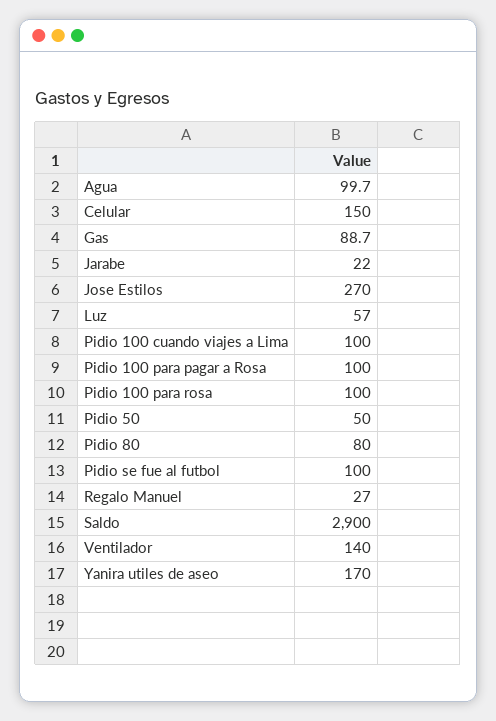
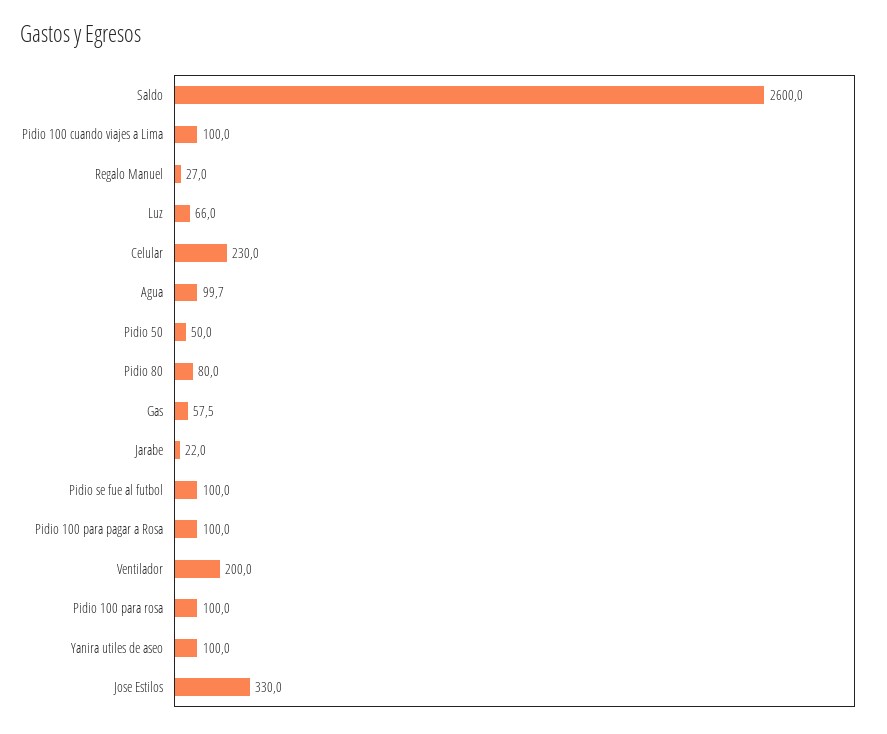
  {
    "Agua": 99.7,
-   "Celular": 150,
+   "Celular": 230,
-   "Gas": 88.7,
+   "Gas": 57.5,
    "Jarabe": 22,
-   "Jose Estilos": 270,
+   "Jose Estilos": 330,
-   "Luz": 57,
+   "Luz": 66,
    "Pidio 100 cuando viajes a Lima": 100,
    "Pidio 100 para pagar a Rosa": 100,
    "Pidio 100 para rosa": 100,
    "Pidio 50": 50,
    "Pidio 80": 80,
    "Pidio se fue al futbol": 100,
    "Regalo Manuel": 27,
-   "Saldo": 2900,
+   "Saldo": 2600,
-   "Ventilador": 140,
+   "Ventilador": 200,
-   "Yanira utiles de aseo": 170
+   "Yanira utiles de aseo": 100
  }

